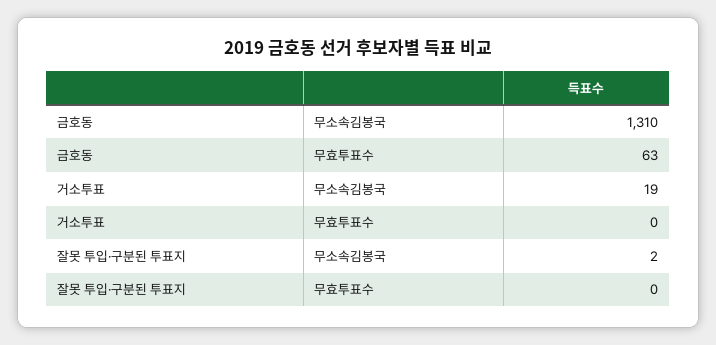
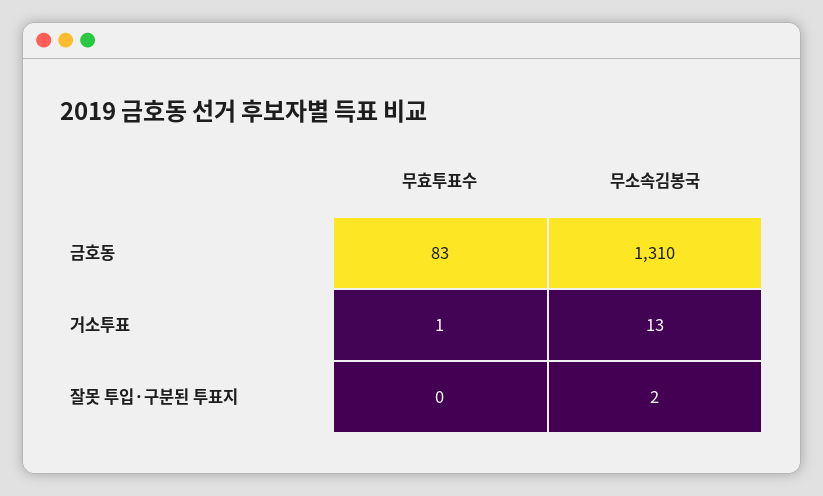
  {
    "금호동": {
      "무소속김봉국": 1310,
-     "무효투표수": 63
+     "무효투표수": 83
    },
    "거소투표": {
-     "무소속김봉국": 19,
+     "무소속김봉국": 13,
-     "무효투표수": 0
+     "무효투표수": 1
    },
    "잘못 투입·구분된 투표지": {
      "무소속김봉국": 2,
      "무효투표수": 0
    }
  }

